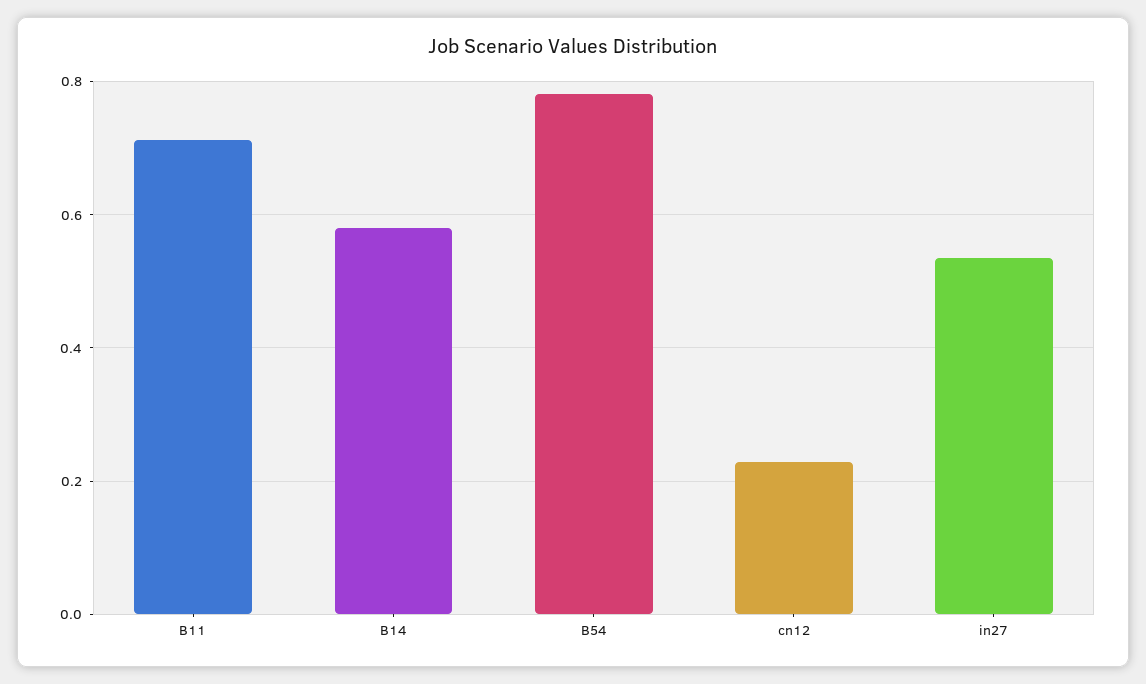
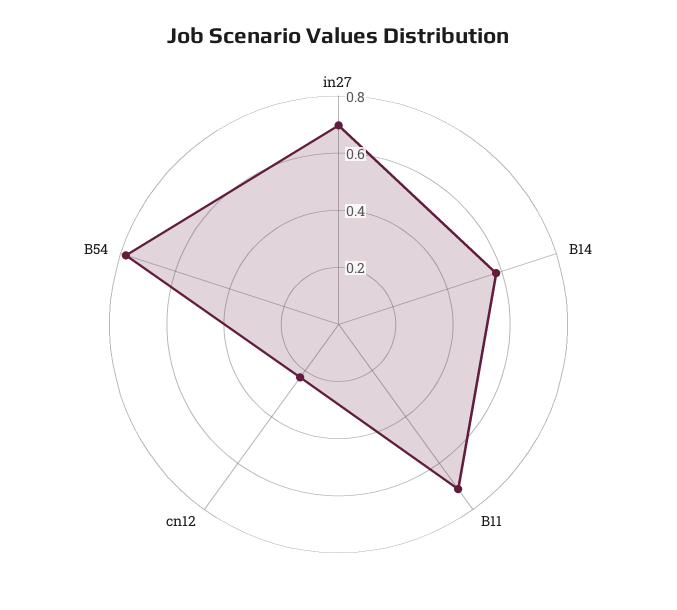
  {
    "B11": 0.72,
    "B14": 0.58,
    "B54": 0.78,
    "cn12": 0.22,
-   "in27": 0.54
+   "in27": 0.7
  }

